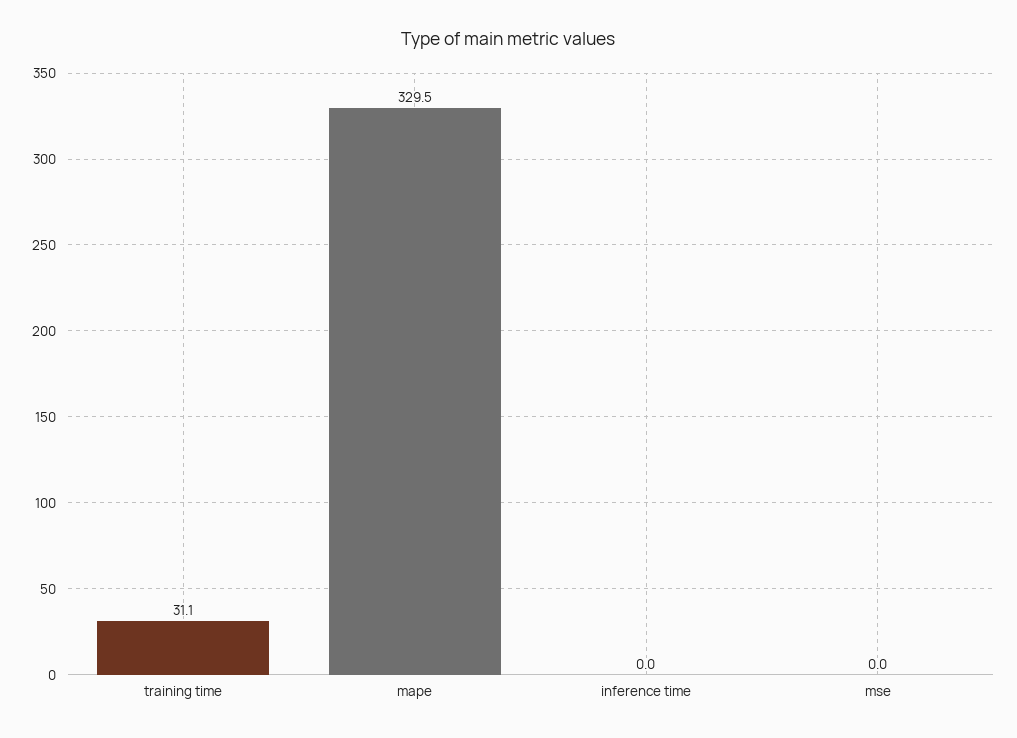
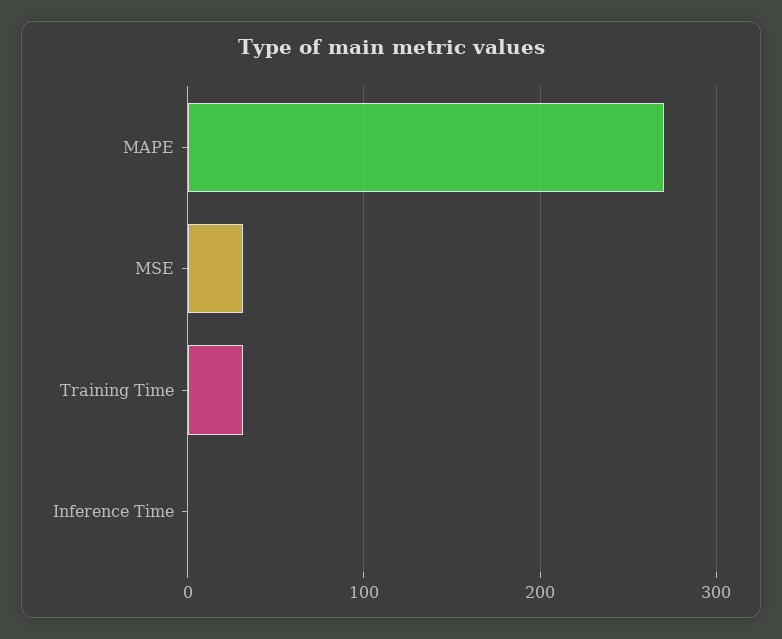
  {
    "training time": 31.1,
-   "mape": 329.5,
+   "mape": 270,
    "inference time": 0,
-   "mse": 0
+   "mse": 30
  }

